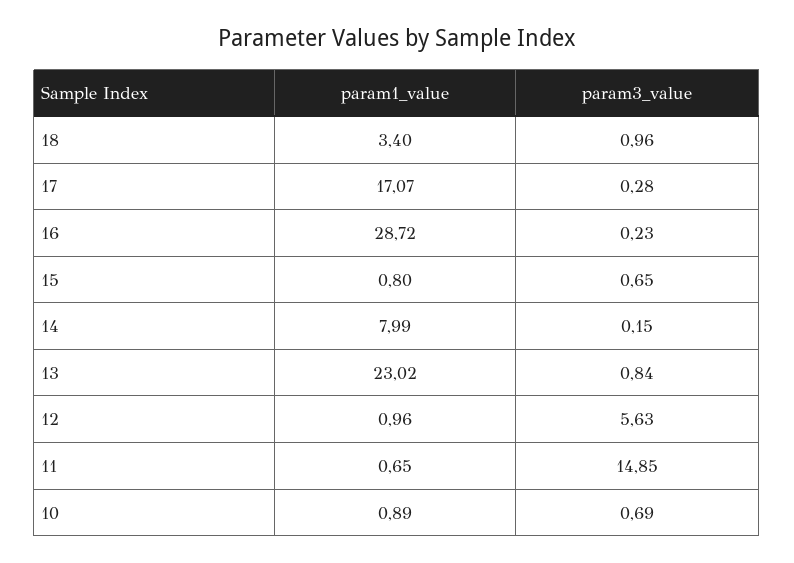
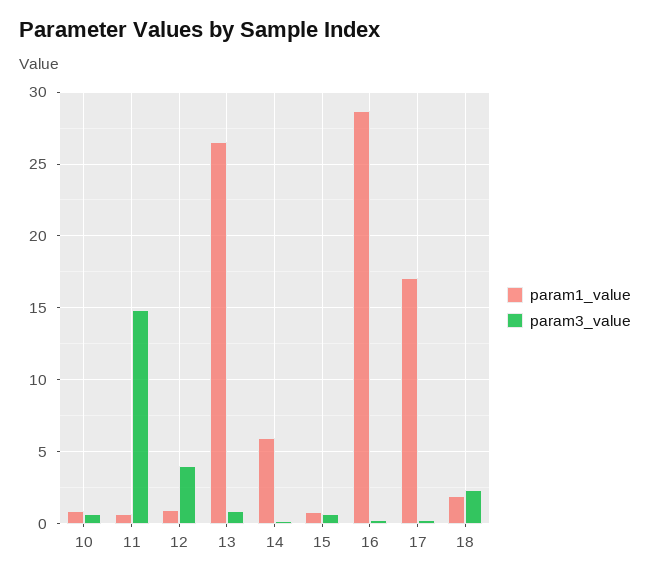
  {
    "param1_value": {
-     "18": 3.4,
+     "18": 2,
      "17": 17.07,
      "16": 28.72,
      "15": 0.8,
-     "14": 7.99,
+     "14": 6,
-     "13": 23.02,
+     "13": 26.5,
      "12": 0.96,
      "11": 0.65,
      "10": 0.89
    },
    "param3_value": {
-     "18": 0.96,
+     "18": 2.5,
      "17": 0.28,
      "16": 0.23,
      "15": 0.65,
      "14": 0.15,
      "13": 0.84,
-     "12": 5.63,
+     "12": 4,
      "11": 14.85,
      "10": 0.69
    }
  }

